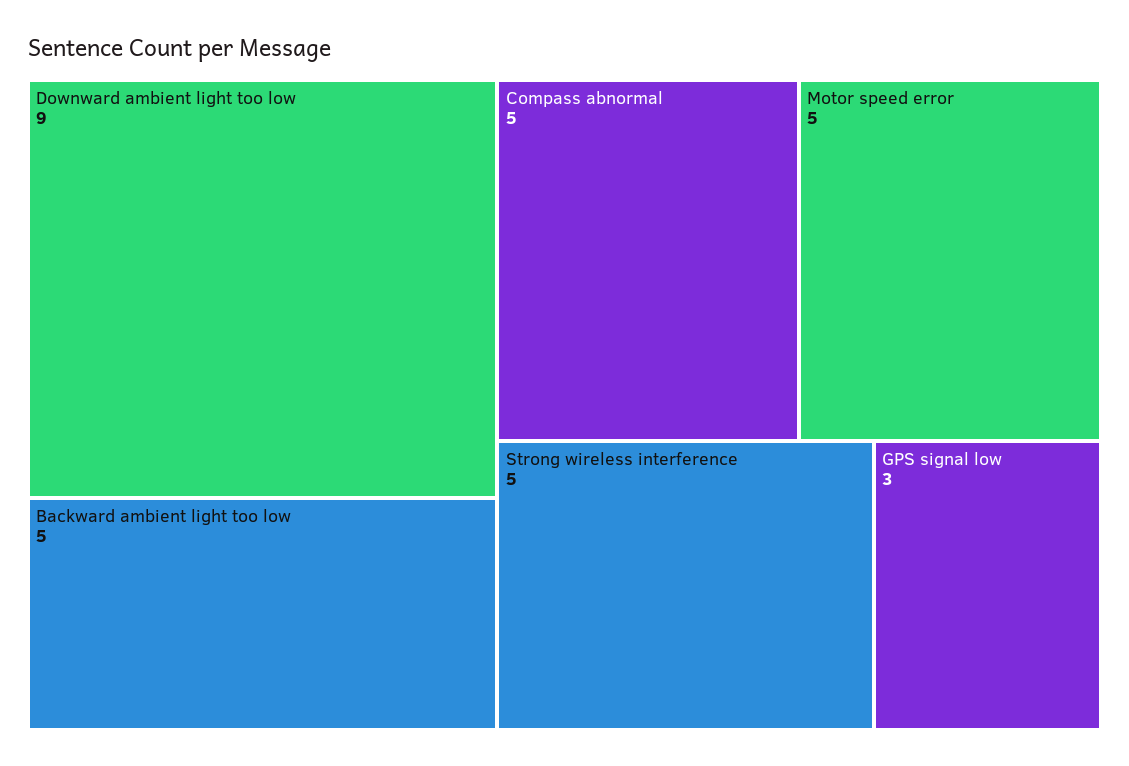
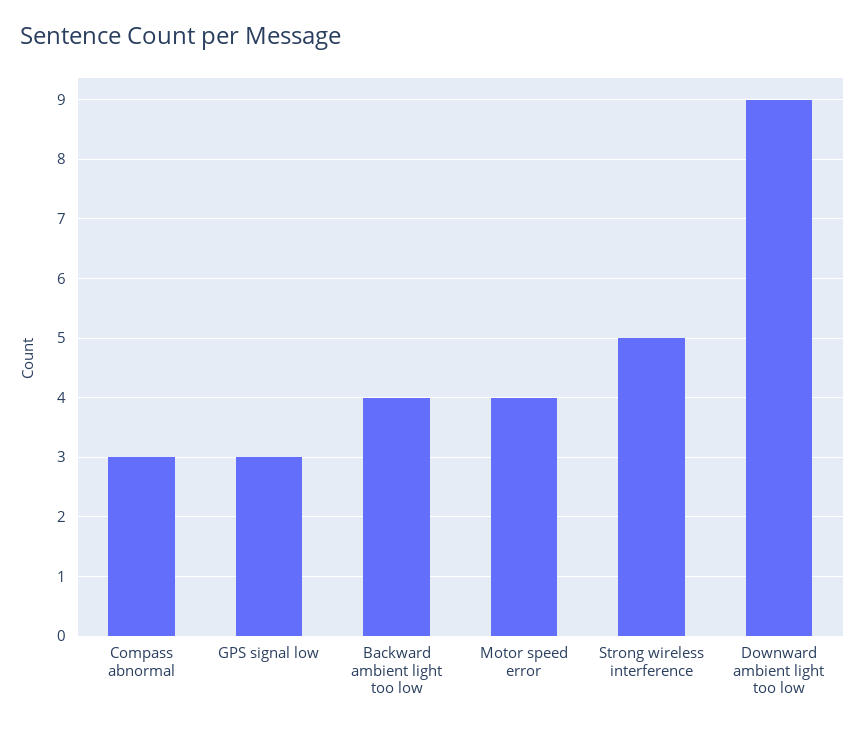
  {
    "Downward ambient light too low": 9,
-   "Backward ambient light too low": 5,
+   "Backward ambient light too low": 4,
-   "Compass abnormal": 5,
+   "Compass abnormal": 3,
-   "Motor speed error": 5,
+   "Motor speed error": 4,
    "Strong wireless interference": 5,
    "GPS signal low": 3
  }

